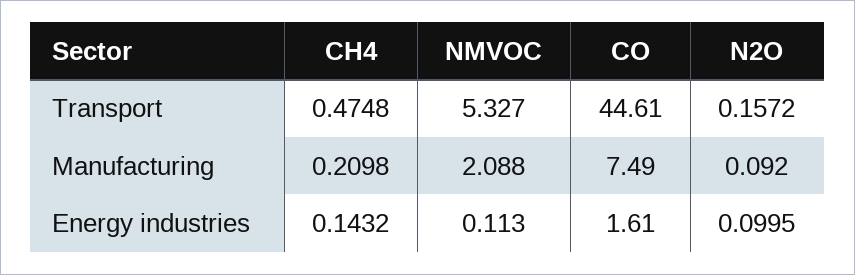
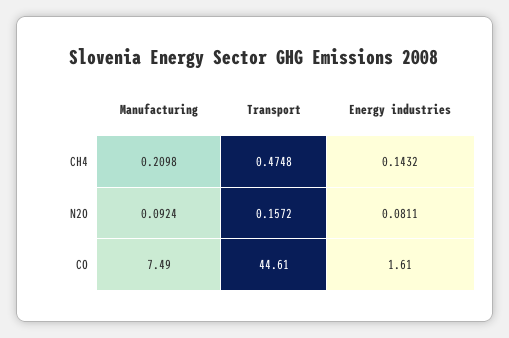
  {
    "CH4": {
      "Transport": 0.4748,
      "Manufacturing": 0.2098,
      "Energy industries": 0.1432
    },
-   "NMVOC": {
-     "Transport": 5.327,
-     "Manufacturing": 2.088,
-     "Energy industries": 0.113
-   },
    "CO": {
      "Transport": 44.61,
      "Manufacturing": 7.49,
      "Energy industries": 1.61
    },
    "N2O": {
      "Transport": 0.1572,
-     "Manufacturing": 0.092,
+     "Manufacturing": 0.0924,
-     "Energy industries": 0.0995
+     "Energy industries": 0.0811
    }
  }

